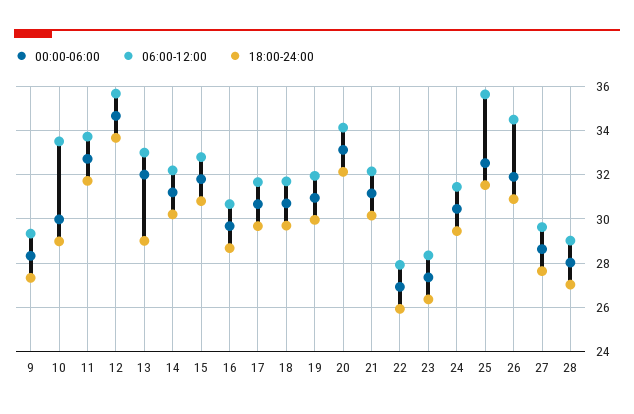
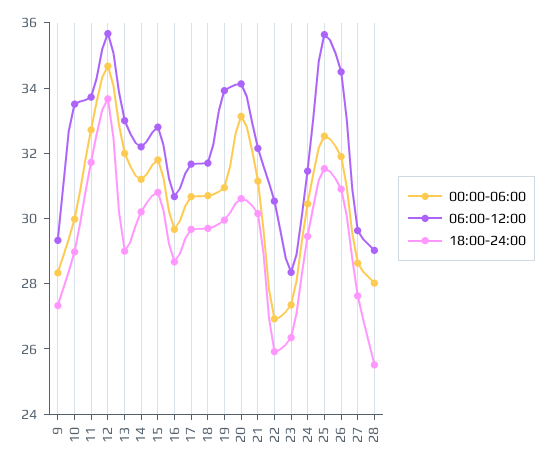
  {
    "00:00-06:00": {
      "9": 28.5,
      "10": 30,
      "11": 32.5,
      "12": 34.5,
      "13": 32,
      "14": 31,
      "15": 32,
      "16": 29.5,
      "17": 30.5,
      "18": 30.5,
      "19": 31,
      "20": 33,
      "21": 31,
      "22": 27,
      "23": 27.5,
      "24": 30.5,
      "25": 32.5,
      "26": 32,
      "27": 28.5,
      "28": 28
    },
    "06:00-12:00": {
      "9": 29.5,
      "10": 33.5,
      "11": 33.5,
      "12": 35.5,
      "13": 33,
      "14": 32,
      "15": 33,
      "16": 30.5,
      "17": 31.5,
      "18": 31.5,
-     "19": 32,
+     "19": 34,
      "20": 34,
      "21": 32,
-     "22": 28,
+     "22": 30.5,
      "23": 28.5,
      "24": 31.5,
      "25": 35.5,
      "26": 34.5,
      "27": 29.5,
      "28": 29
    },
    "18:00-24:00": {
      "9": 27.5,
      "10": 29,
      "11": 31.5,
      "12": 33.5,
      "13": 29,
      "14": 30,
      "15": 31,
      "16": 28.5,
      "17": 29.5,
      "18": 29.5,
      "19": 30,
-     "20": 32,
+     "20": 30.5,
      "21": 30,
      "22": 26,
      "23": 26.5,
      "24": 29.5,
      "25": 31.5,
      "26": 31,
      "27": 27.5,
-     "28": 27
+     "28": 25.5
    }
  }

